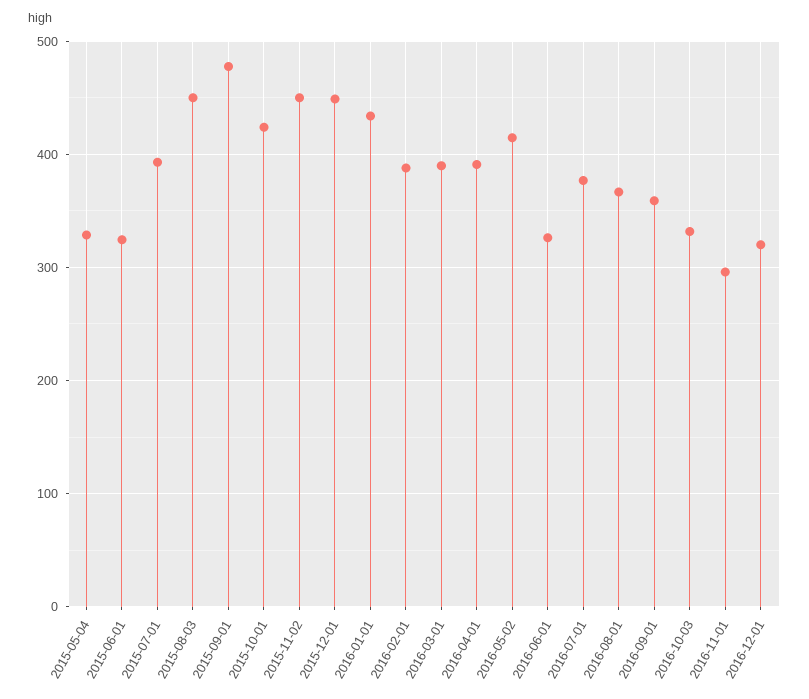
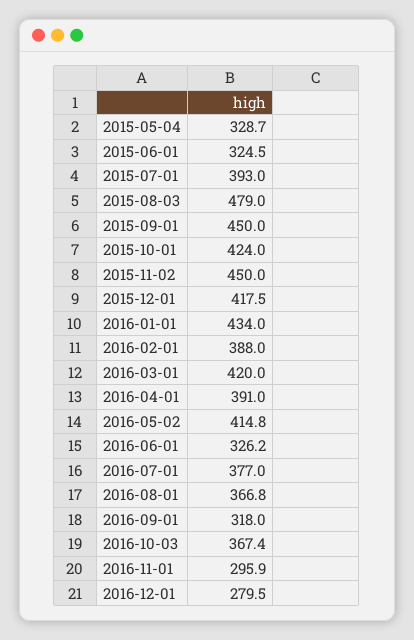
  {
    "2015-05-04": 328.7,
    "2015-06-01": 324.5,
    "2015-07-01": 393,
-   "2015-08-03": 450,
+   "2015-08-03": 479,
-   "2015-09-01": 480,
+   "2015-09-01": 450,
    "2015-10-01": 424,
    "2015-11-02": 450,
-   "2015-12-01": 450,
+   "2015-12-01": 417.5,
    "2016-01-01": 434,
    "2016-02-01": 388,
-   "2016-03-01": 390,
+   "2016-03-01": 420,
    "2016-04-01": 391,
    "2016-05-02": 414.8,
    "2016-06-01": 326.2,
    "2016-07-01": 377,
    "2016-08-01": 366.8,
-   "2016-09-01": 360,
+   "2016-09-01": 318,
-   "2016-10-03": 330,
+   "2016-10-03": 367.4,
    "2016-11-01": 295.9,
-   "2016-12-01": 320
+   "2016-12-01": 279.5
  }

